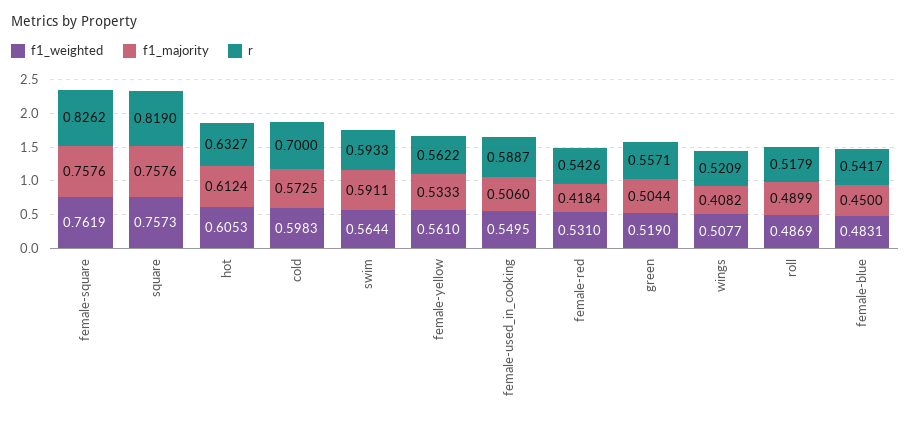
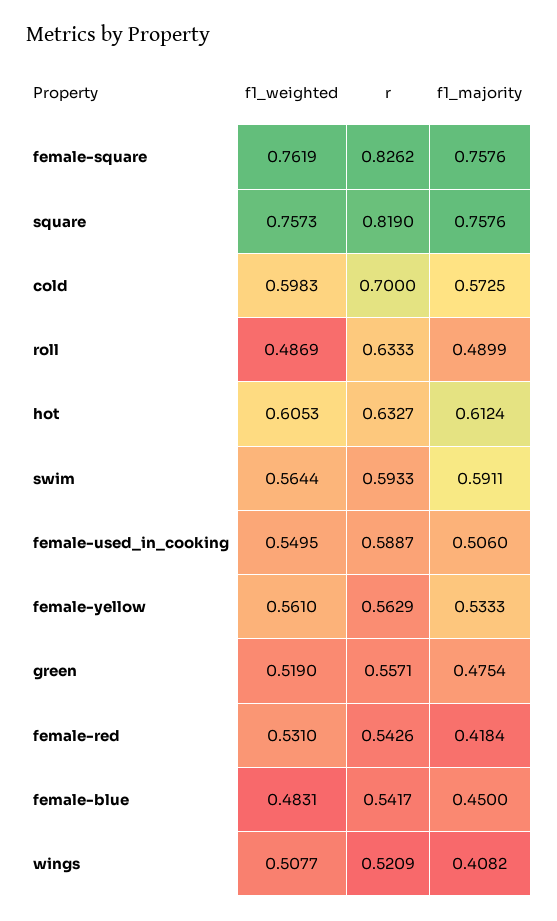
  {
    "f1_weighted": {
      "female-square": 0.7619,
      "square": 0.7573,
      "hot": 0.6053,
      "cold": 0.5983,
      "swim": 0.5644,
      "female-yellow": 0.561,
      "female-used_in_cooking": 0.5495,
      "female-red": 0.531,
      "green": 0.519,
      "wings": 0.5077,
      "roll": 0.4869,
      "female-blue": 0.4831
    },
    "f1_majority": {
      "female-square": 0.7576,
      "square": 0.7576,
      "hot": 0.6124,
      "cold": 0.5725,
      "swim": 0.5911,
      "female-yellow": 0.5333,
      "female-used_in_cooking": 0.506,
      "female-red": 0.4184,
-     "green": 0.5044,
+     "green": 0.4754,
      "wings": 0.4082,
      "roll": 0.4899,
      "female-blue": 0.45
    },
    "r": {
      "female-square": 0.8262,
      "square": 0.819,
      "hot": 0.6327,
      "cold": 0.7,
      "swim": 0.5933,
-     "female-yellow": 0.5622,
+     "female-yellow": 0.5629,
      "female-used_in_cooking": 0.5887,
      "female-red": 0.5426,
      "green": 0.5571,
      "wings": 0.5209,
-     "roll": 0.5179,
+     "roll": 0.6333,
      "female-blue": 0.5417
    }
  }

